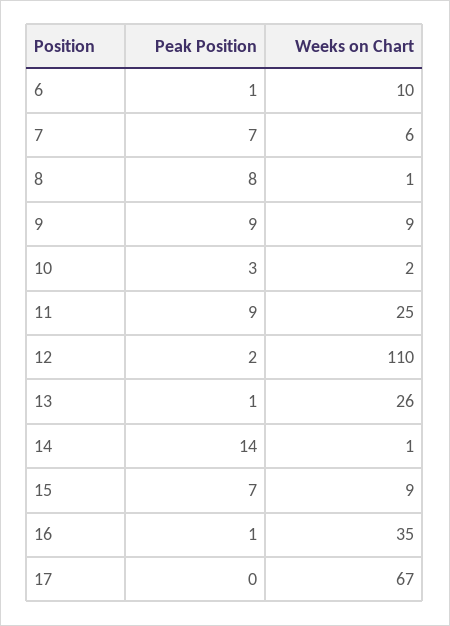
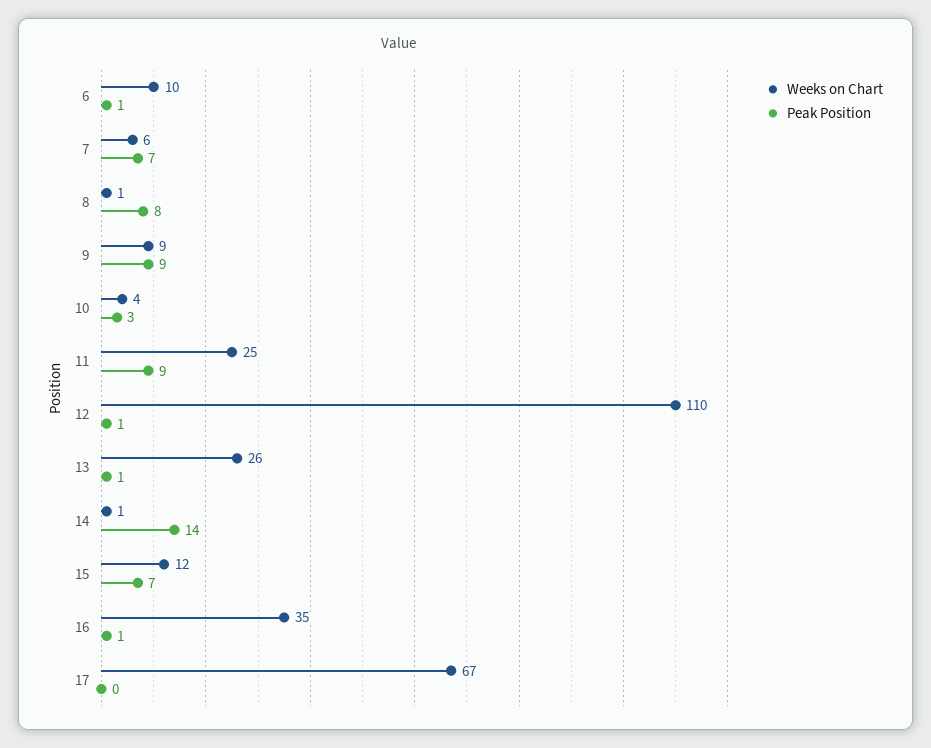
  {
    "Peak Position": {
      "6": 1,
      "7": 7,
      "8": 8,
      "9": 9,
      "10": 3,
      "11": 9,
-     "12": 2,
+     "12": 1,
      "13": 1,
      "14": 14,
      "15": 7,
      "16": 1,
      "17": 0
    },
    "Weeks on Chart": {
      "6": 10,
      "7": 6,
      "8": 1,
      "9": 9,
-     "10": 2,
+     "10": 4,
      "11": 25,
      "12": 110,
      "13": 26,
      "14": 1,
-     "15": 9,
+     "15": 12,
      "16": 35,
      "17": 67
    }
  }

